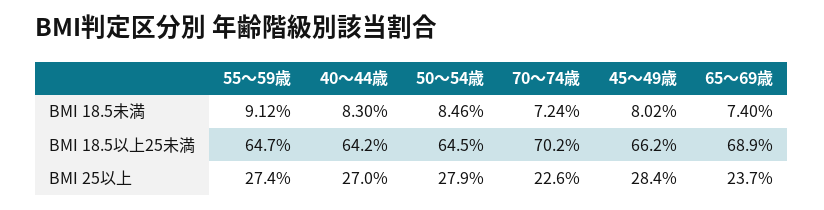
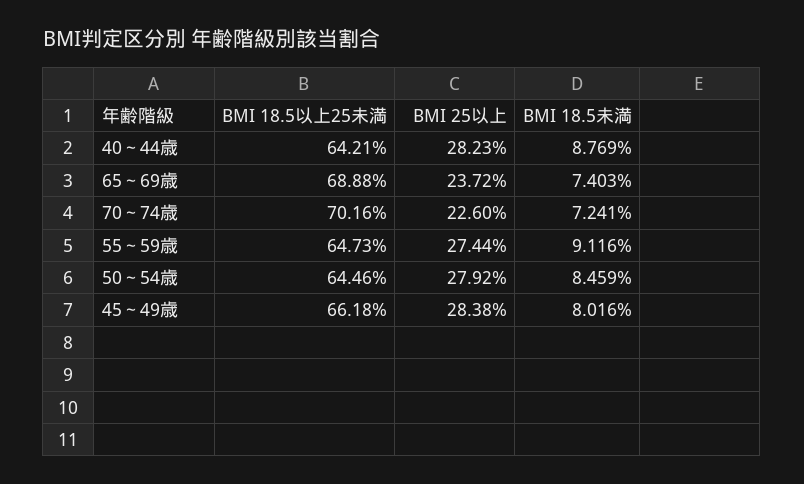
  {
    "55～59歳": {
      "BMI 18.5未満": 9.116,
      "BMI 18.5以上25未満": 64.73,
      "BMI 25以上": 27.44
    },
    "40～44歳": {
-     "BMI 18.5未満": 8.3,
+     "BMI 18.5未満": 8.769,
      "BMI 18.5以上25未満": 64.21,
-     "BMI 25以上": 27
+     "BMI 25以上": 28.23
    },
    "50～54歳": {
      "BMI 18.5未満": 8.459,
      "BMI 18.5以上25未満": 64.46,
      "BMI 25以上": 27.92
    },
    "70～74歳": {
      "BMI 18.5未満": 7.241,
      "BMI 18.5以上25未満": 70.16,
      "BMI 25以上": 22.6
    },
    "45～49歳": {
      "BMI 18.5未満": 8.016,
      "BMI 18.5以上25未満": 66.18,
      "BMI 25以上": 28.38
    },
    "65～69歳": {
      "BMI 18.5未満": 7.403,
      "BMI 18.5以上25未満": 68.88,
      "BMI 25以上": 23.72
    }
  }

